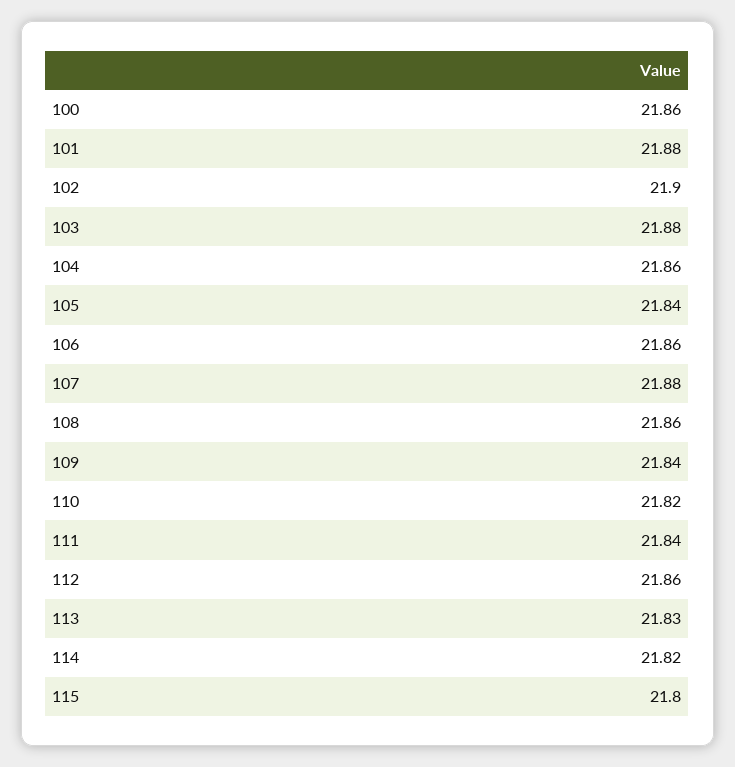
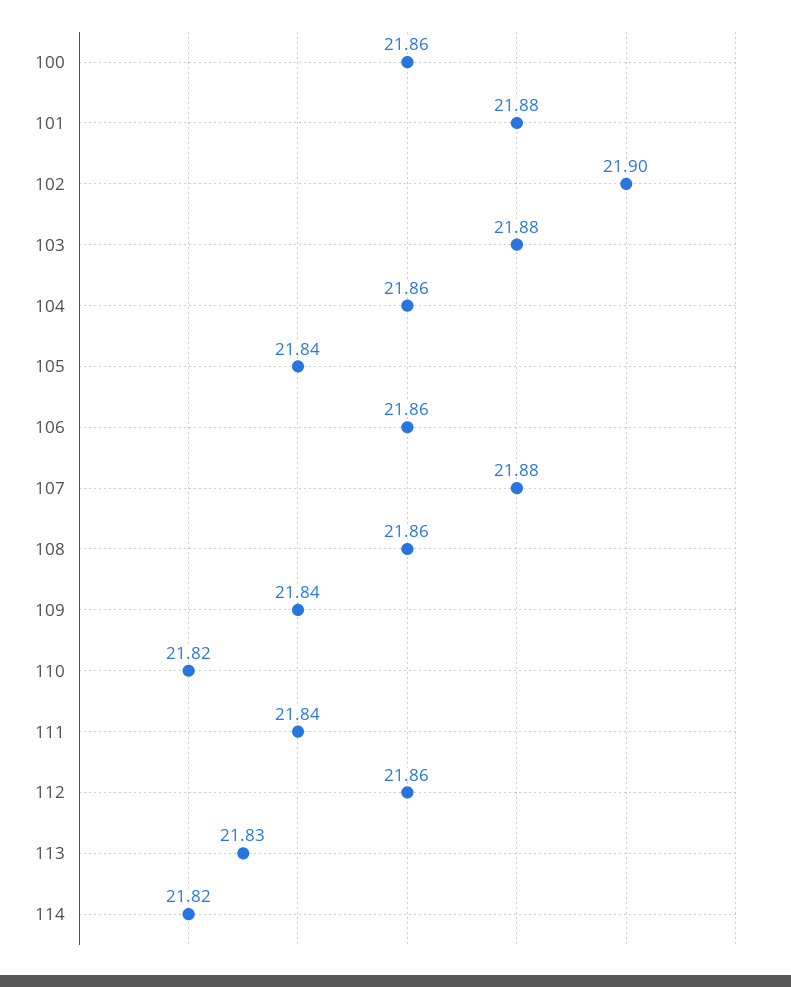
  {
    "100": 21.86,
    "101": 21.88,
    "102": 21.9,
    "103": 21.88,
    "104": 21.86,
    "105": 21.84,
    "106": 21.86,
    "107": 21.88,
    "108": 21.86,
    "109": 21.84,
    "110": 21.82,
    "111": 21.84,
    "112": 21.86,
    "113": 21.83,
-   "114": 21.82,
+   "114": 21.82
-   "115": 21.8
  }

